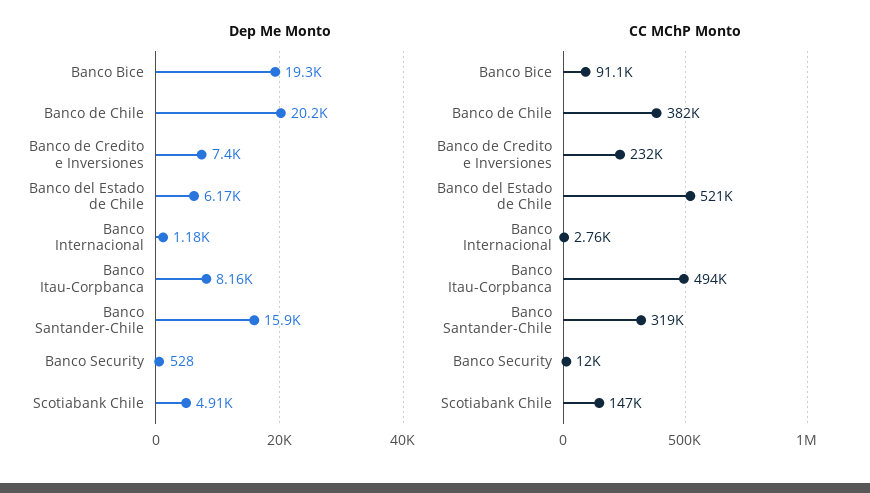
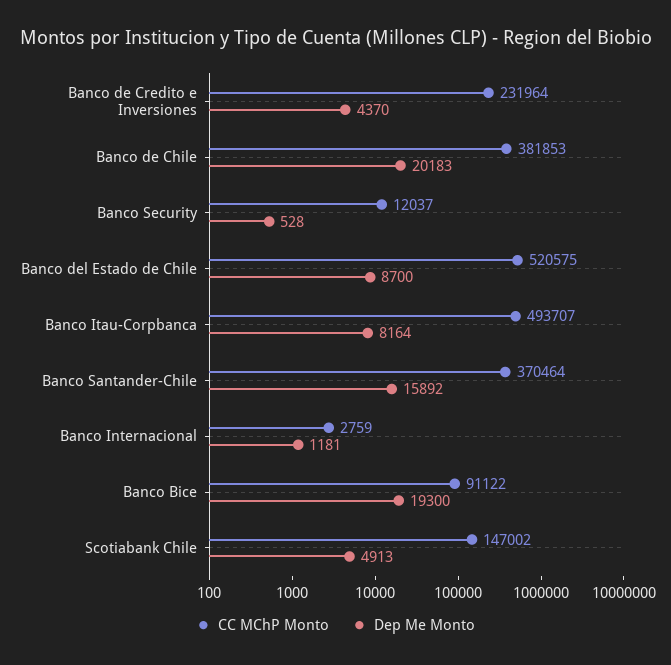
  {
    "Dep Me Monto": {
      "Banco Bice": 19300,
      "Banco de Chile": 20183,
-     "Banco de Credito e Inversiones": 7400,
+     "Banco de Credito e Inversiones": 4370,
-     "Banco del Estado de Chile": 6170,
+     "Banco del Estado de Chile": 8700,
      "Banco Internacional": 1181,
      "Banco Itau-Corpbanca": 8164,
      "Banco Santander-Chile": 15892,
      "Banco Security": 528,
      "Scotiabank Chile": 4913
    },
    "CC MChP Monto": {
      "Banco Bice": 91122,
      "Banco de Chile": 381853,
      "Banco de Credito e Inversiones": 231964,
      "Banco del Estado de Chile": 520575,
      "Banco Internacional": 2759,
      "Banco Itau-Corpbanca": 493707,
-     "Banco Santander-Chile": 319000,
+     "Banco Santander-Chile": 370464,
      "Banco Security": 12037,
      "Scotiabank Chile": 147002
    }
  }

